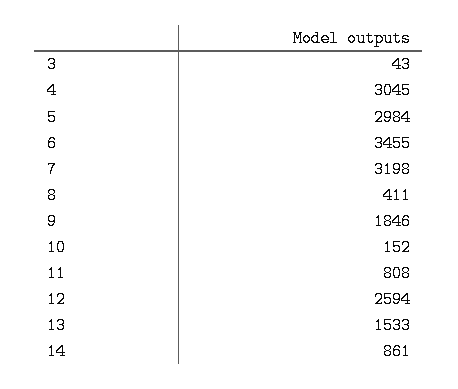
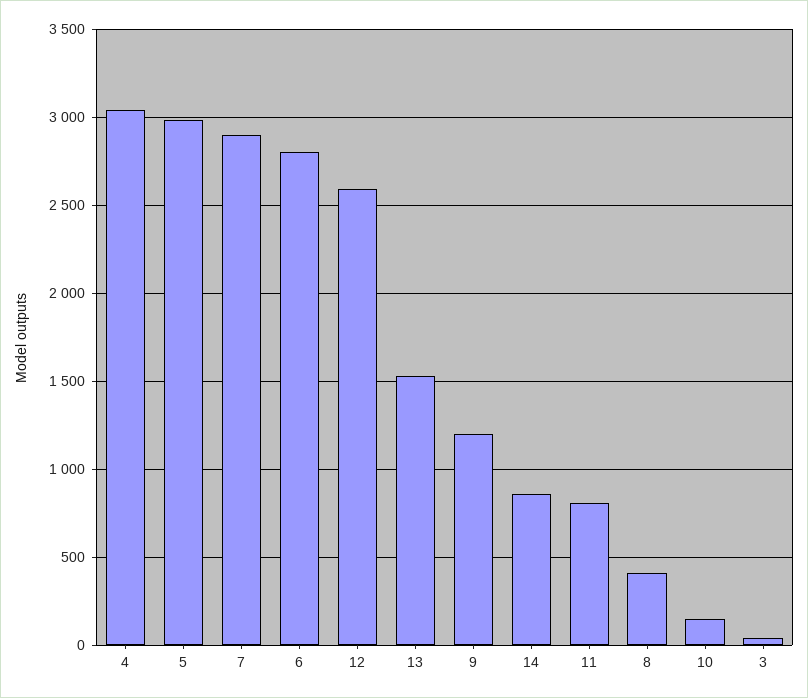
  {
    "3": 43,
    "4": 3045,
    "5": 2984,
-   "6": 3455,
+   "6": 2800,
-   "7": 3198,
+   "7": 2900,
    "8": 411,
-   "9": 1846,
+   "9": 1200,
    "10": 152,
    "11": 808,
    "12": 2594,
    "13": 1533,
    "14": 861
  }

